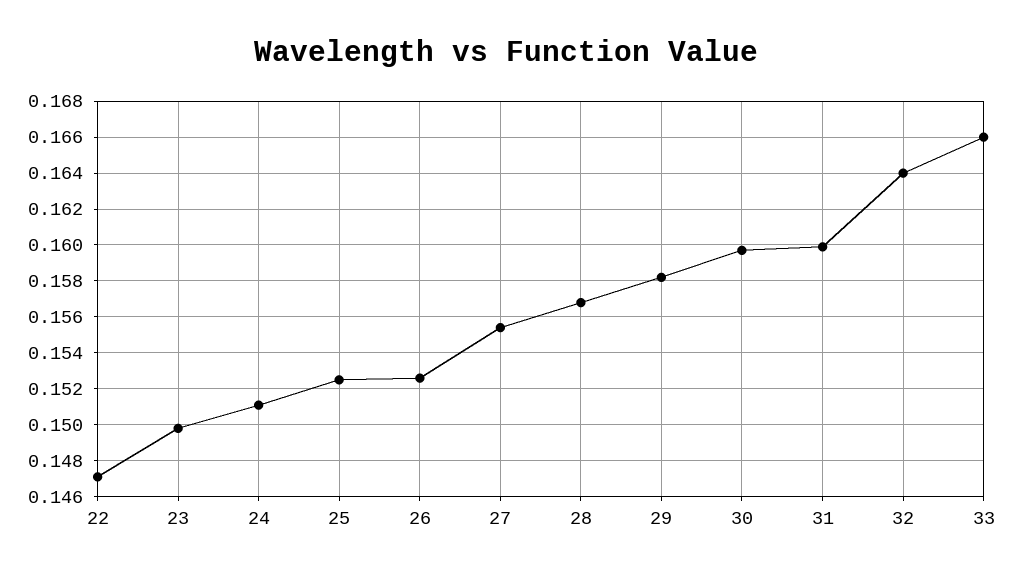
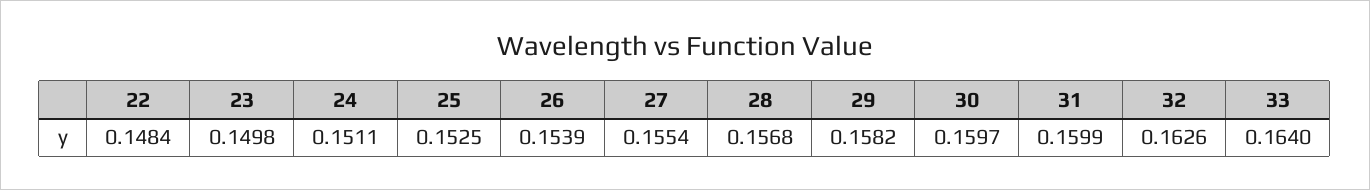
  {
-   "22": 0.147,
+   "22": 0.1484,
    "23": 0.1498,
    "24": 0.1511,
    "25": 0.1525,
-   "26": 0.1525,
+   "26": 0.1539,
    "27": 0.1554,
    "28": 0.1568,
    "29": 0.1582,
    "30": 0.1597,
    "31": 0.1599,
-   "32": 0.164,
+   "32": 0.1626,
-   "33": 0.166
+   "33": 0.164
  }

